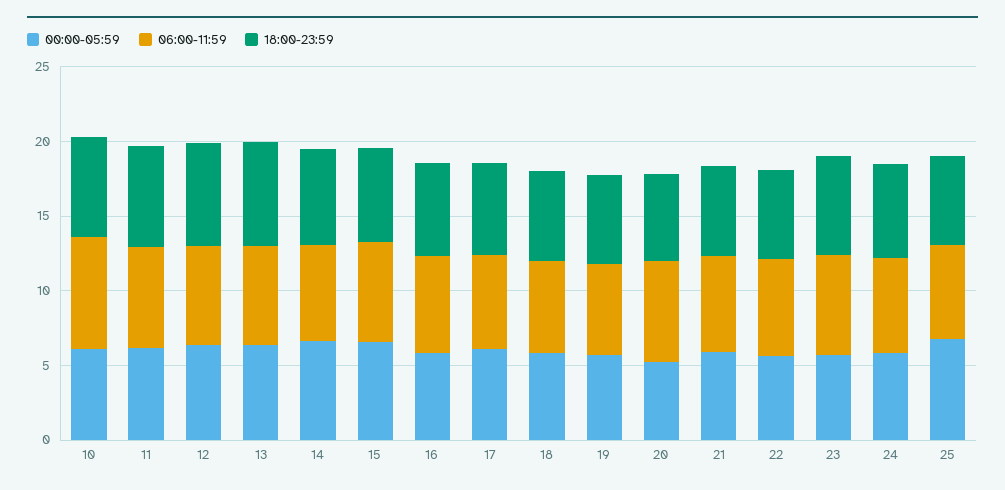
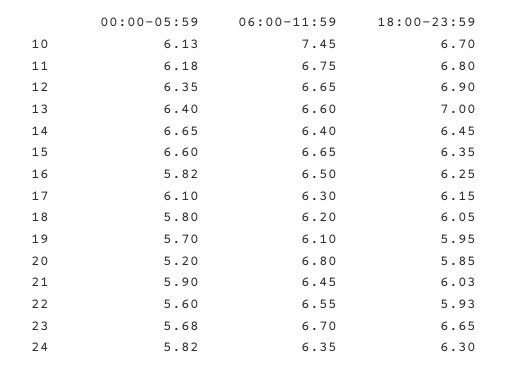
  {
    "00:00-05:59": {
      "10": 6.13,
      "11": 6.18,
      "12": 6.35,
      "13": 6.4,
      "14": 6.65,
      "15": 6.6,
      "16": 5.82,
      "17": 6.1,
      "18": 5.8,
      "19": 5.7,
      "20": 5.2,
      "21": 5.9,
      "22": 5.6,
      "23": 5.68,
-     "24": 5.82,
+     "24": 5.82
-     "25": 7
    },
    "06:00-11:59": {
      "10": 7.45,
      "11": 6.75,
      "12": 6.65,
      "13": 6.6,
      "14": 6.4,
      "15": 6.65,
      "16": 6.5,
      "17": 6.3,
      "18": 6.2,
      "19": 6.1,
      "20": 6.8,
      "21": 6.45,
      "22": 6.55,
      "23": 6.7,
-     "24": 6.35,
+     "24": 6.35
-     "25": 6
    },
    "18:00-23:59": {
      "10": 6.7,
      "11": 6.8,
      "12": 6.9,
      "13": 7,
      "14": 6.45,
      "15": 6.35,
      "16": 6.25,
      "17": 6.15,
      "18": 6.05,
      "19": 5.95,
      "20": 5.85,
      "21": 6.03,
      "22": 5.93,
      "23": 6.65,
-     "24": 6.3,
+     "24": 6.3
-     "25": 6
    }
  }

